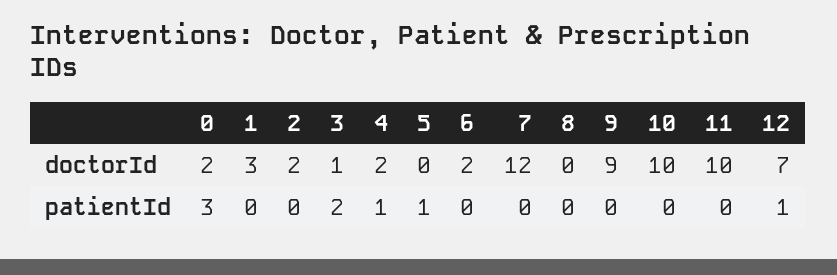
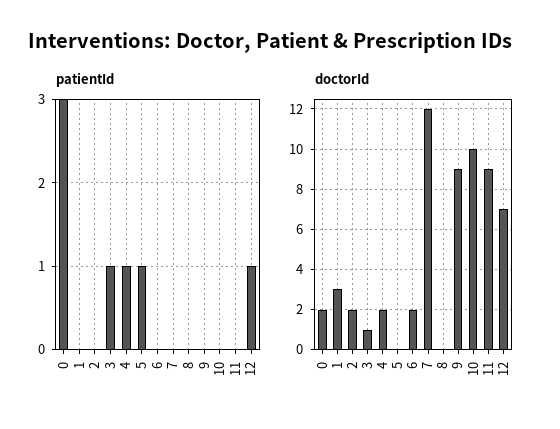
  {
    "doctorId": {
      "0": 2,
      "1": 3,
      "2": 2,
      "3": 1,
      "4": 2,
      "5": 0,
      "6": 2,
      "7": 12,
      "8": 0,
      "9": 9,
      "10": 10,
-     "11": 10,
+     "11": 9,
      "12": 7
    },
    "patientId": {
      "0": 3,
      "1": 0,
      "2": 0,
-     "3": 2,
+     "3": 1,
      "4": 1,
      "5": 1,
      "6": 0,
      "7": 0,
      "8": 0,
      "9": 0,
      "10": 0,
      "11": 0,
      "12": 1
    }
  }

